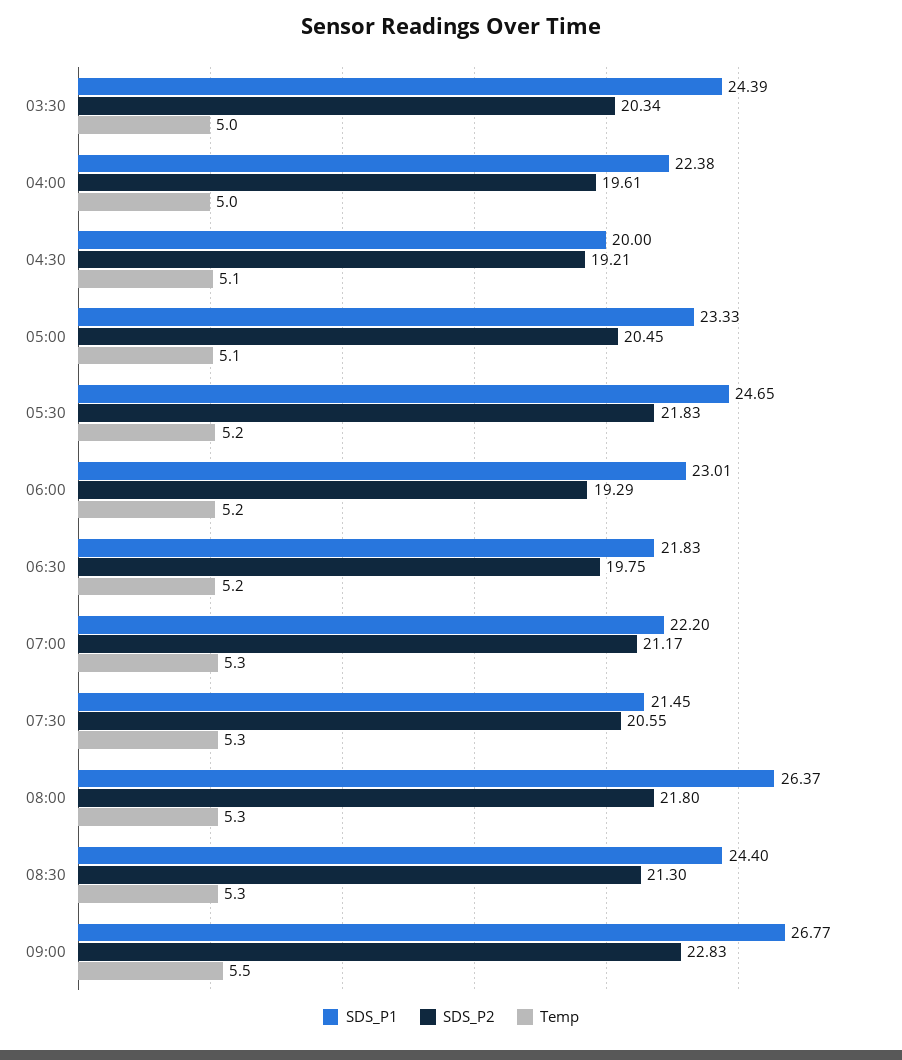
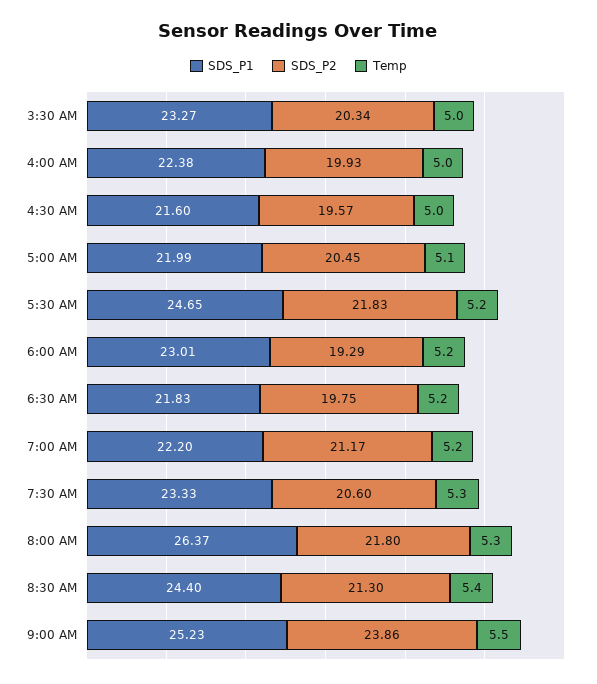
  {
    "SDS_P1": {
-     "03:30": 24.39,
+     "03:30": 23.27,
      "04:00": 22.38,
-     "04:30": 20,
+     "04:30": 21.6,
-     "05:00": 23.33,
+     "05:00": 21.99,
      "05:30": 24.65,
      "06:00": 23.01,
      "06:30": 21.83,
      "07:00": 22.2,
-     "07:30": 21.45,
+     "07:30": 23.33,
      "08:00": 26.37,
      "08:30": 24.4,
-     "09:00": 26.77
+     "09:00": 25.23
    },
    "SDS_P2": {
      "03:30": 20.34,
-     "04:00": 19.61,
+     "04:00": 19.93,
-     "04:30": 19.21,
+     "04:30": 19.57,
      "05:00": 20.45,
      "05:30": 21.83,
      "06:00": 19.29,
      "06:30": 19.75,
      "07:00": 21.17,
-     "07:30": 20.55,
+     "07:30": 20.6,
      "08:00": 21.8,
      "08:30": 21.3,
-     "09:00": 22.83
+     "09:00": 23.86
    },
    "Temp": {
      "03:30": 5,
      "04:00": 5,
-     "04:30": 5.1,
+     "04:30": 5,
      "05:00": 5.1,
      "05:30": 5.2,
      "06:00": 5.2,
      "06:30": 5.2,
-     "07:00": 5.3,
+     "07:00": 5.2,
      "07:30": 5.3,
      "08:00": 5.3,
-     "08:30": 5.3,
+     "08:30": 5.4,
      "09:00": 5.5
    }
  }

